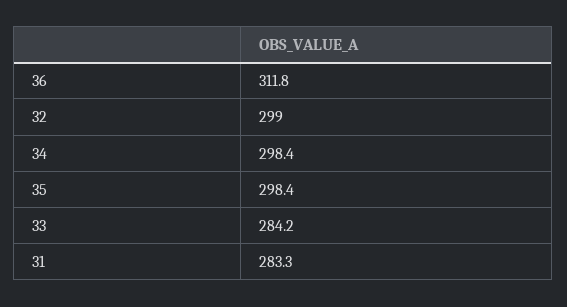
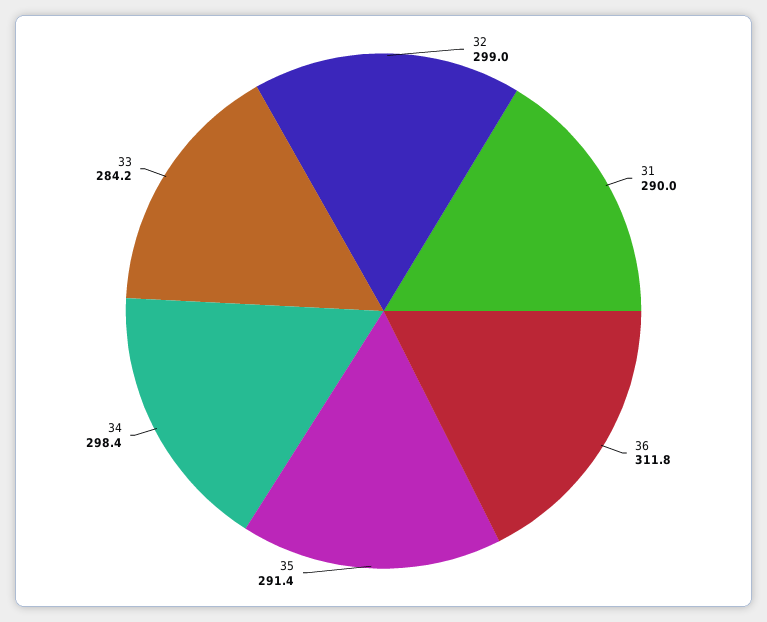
  {
    "36": 311.8,
    "32": 299,
    "34": 298.4,
-   "35": 298.4,
+   "35": 291.4,
    "33": 284.2,
-   "31": 283.3
+   "31": 290
  }

